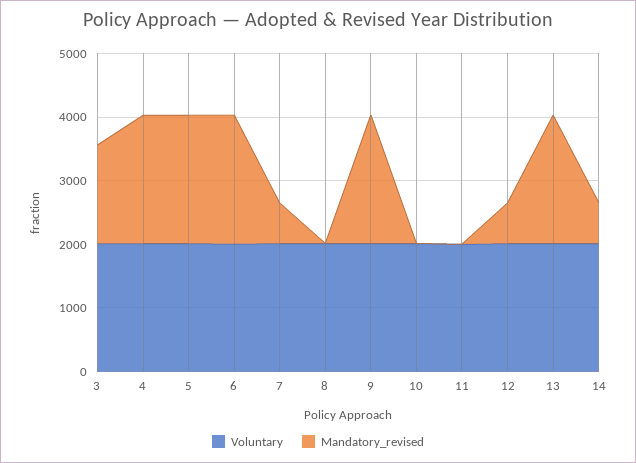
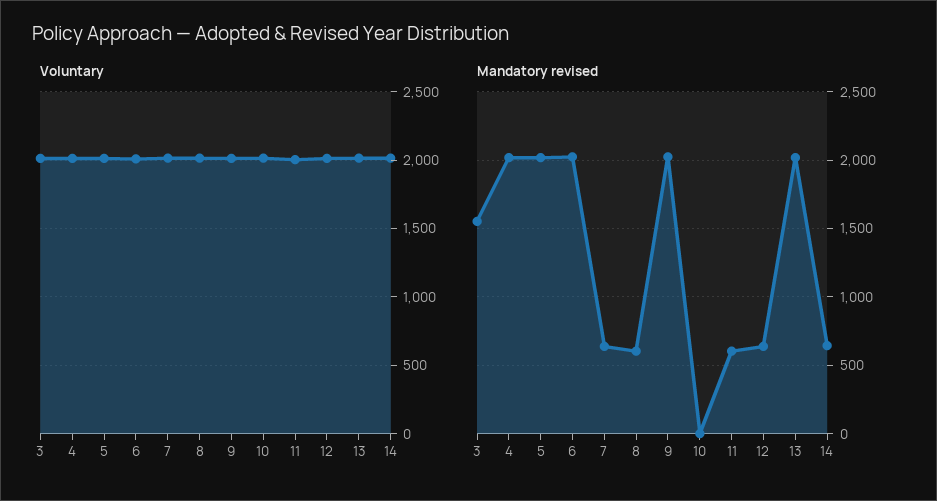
  {
    "Voluntary": {
      "3": 2000,
      "4": 2000,
      "5": 2000,
      "6": 2000,
      "7": 2000,
      "8": 2000,
      "9": 2000,
      "10": 2000,
      "11": 2000,
      "12": 2000,
      "13": 2000,
      "14": 2000
    },
    "Mandatory_revised": {
      "3": 1550,
      "4": 2000,
      "5": 2000,
      "6": 2000,
      "7": 650,
-     "8": 0,
+     "8": 600,
      "9": 2000,
      "10": 0,
-     "11": 0,
+     "11": 600,
      "12": 650,
      "13": 2000,
      "14": 650
    }
  }

